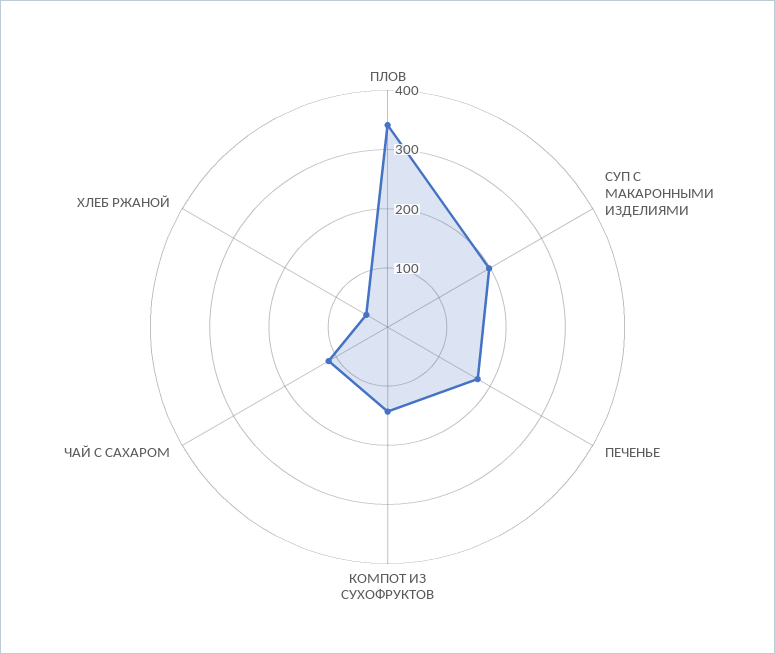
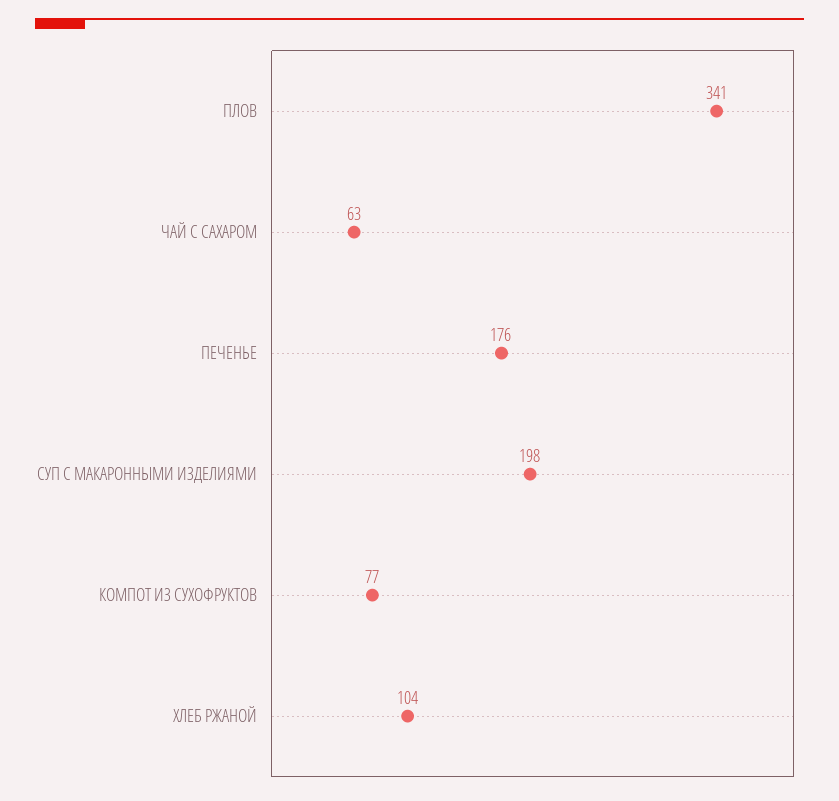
  {
    "ПЛОВ": 341,
    "СУП С МАКАРОННЫМИ ИЗДЕЛИЯМИ": 198,
    "ПЕЧЕНЬЕ": 176,
-   "КОМПОТ ИЗ СУХОФРУКТОВ": 140,
+   "КОМПОТ ИЗ СУХОФРУКТОВ": 77,
-   "ЧАЙ С САХАРОМ": 120,
+   "ЧАЙ С САХАРОМ": 63,
-   "ХЛЕБ РЖАНОЙ": 40
+   "ХЛЕБ РЖАНОЙ": 104
  }

